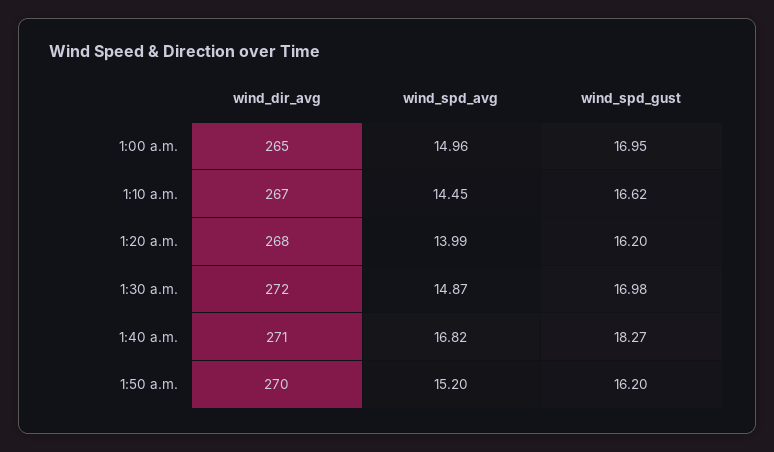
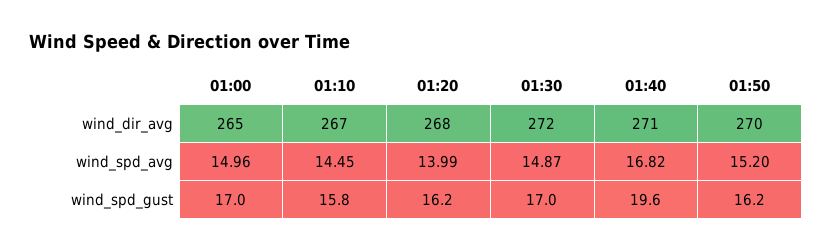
  {
    "wind_dir_avg": {
      "1:00 a.m.": 265,
      "1:10 a.m.": 267,
      "1:20 a.m.": 268,
      "1:30 a.m.": 272,
      "1:40 a.m.": 271,
      "1:50 a.m.": 270
    },
    "wind_spd_avg": {
      "1:00 a.m.": 14.96,
      "1:10 a.m.": 14.45,
      "1:20 a.m.": 13.99,
      "1:30 a.m.": 14.87,
      "1:40 a.m.": 16.82,
      "1:50 a.m.": 15.2
    },
    "wind_spd_gust": {
      "1:00 a.m.": 16.95,
-     "1:10 a.m.": 16.62,
+     "1:10 a.m.": 15.8,
      "1:20 a.m.": 16.2,
      "1:30 a.m.": 16.98,
-     "1:40 a.m.": 18.27,
+     "1:40 a.m.": 19.6,
      "1:50 a.m.": 16.2
    }
  }

